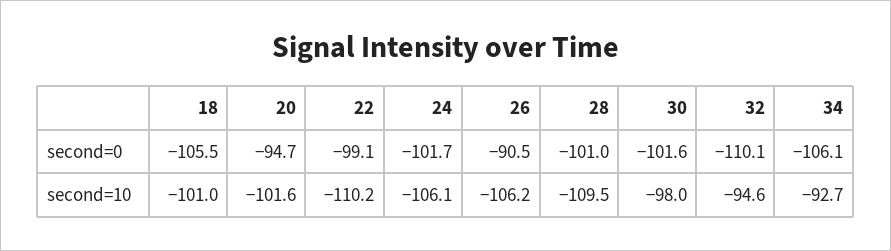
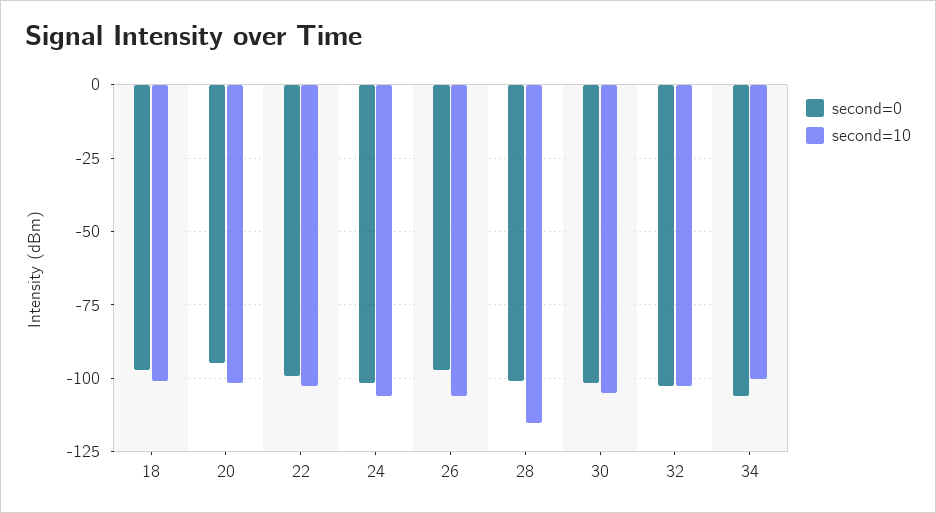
  {
    "second=0": {
-     "18": -105.5,
+     "18": -97.5,
      "20": -94.7,
      "22": -99.1,
      "24": -101.7,
-     "26": -90.5,
+     "26": -97.5,
      "28": -101,
      "30": -101.6,
-     "32": -110.1,
+     "32": -102.5,
      "34": -106.1
    },
    "second=10": {
      "18": -101,
      "20": -101.6,
-     "22": -110.2,
+     "22": -102.5,
      "24": -106.1,
      "26": -106.2,
-     "28": -109.5,
+     "28": -115,
-     "30": -98,
+     "30": -105,
-     "32": -94.6,
+     "32": -102.5,
-     "34": -92.7
+     "34": -100
    }
  }

